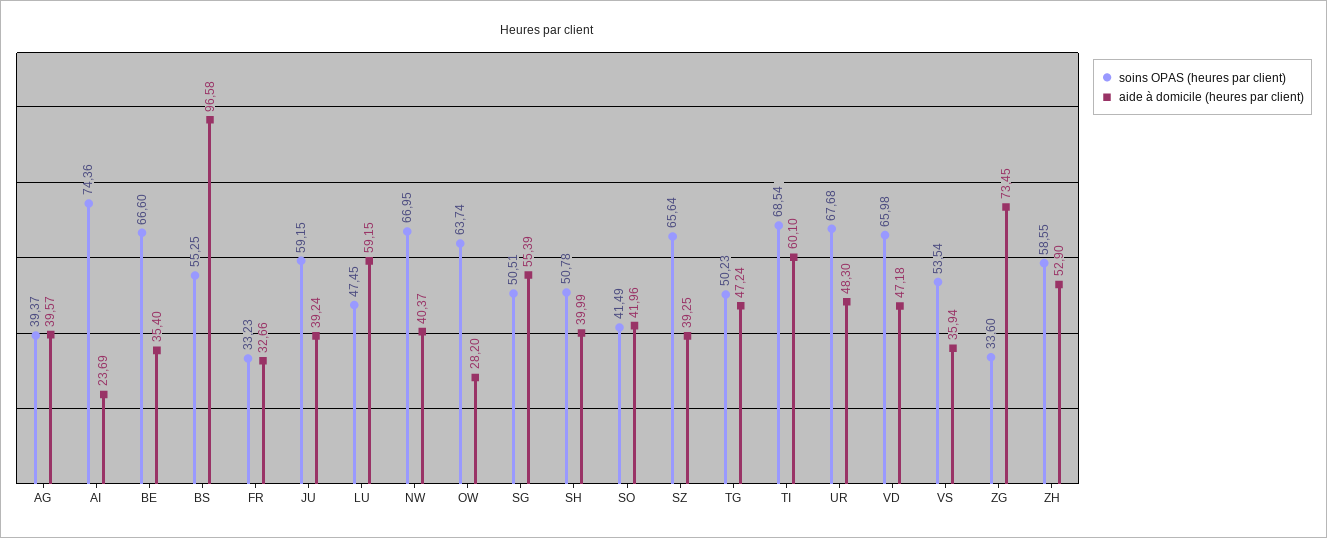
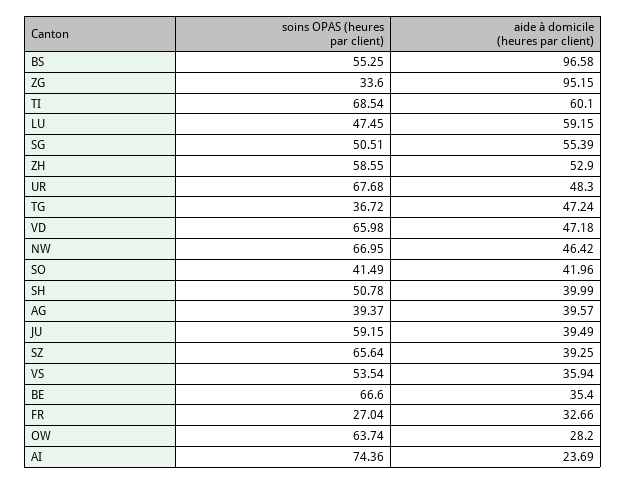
  {
    "soins OPAS (heures par client)": {
      "AG": 39.37,
      "AI": 74.36,
      "BE": 66.6,
      "BS": 55.25,
-     "FR": 33.23,
+     "FR": 27.04,
      "JU": 59.15,
      "LU": 47.45,
      "NW": 66.95,
      "OW": 63.74,
      "SG": 50.51,
      "SH": 50.78,
      "SO": 41.49,
      "SZ": 65.64,
-     "TG": 50.23,
+     "TG": 36.72,
      "TI": 68.54,
      "UR": 67.68,
      "VD": 65.98,
      "VS": 53.54,
      "ZG": 33.6,
      "ZH": 58.55
    },
    "aide à domicile (heures par client)": {
      "AG": 39.57,
      "AI": 23.69,
      "BE": 35.4,
      "BS": 96.58,
      "FR": 32.66,
-     "JU": 39.24,
+     "JU": 39.49,
      "LU": 59.15,
-     "NW": 40.37,
+     "NW": 46.42,
      "OW": 28.2,
      "SG": 55.39,
      "SH": 39.99,
      "SO": 41.96,
      "SZ": 39.25,
      "TG": 47.24,
      "TI": 60.1,
      "UR": 48.3,
      "VD": 47.18,
      "VS": 35.94,
-     "ZG": 73.45,
+     "ZG": 95.15,
      "ZH": 52.9
    }
  }

